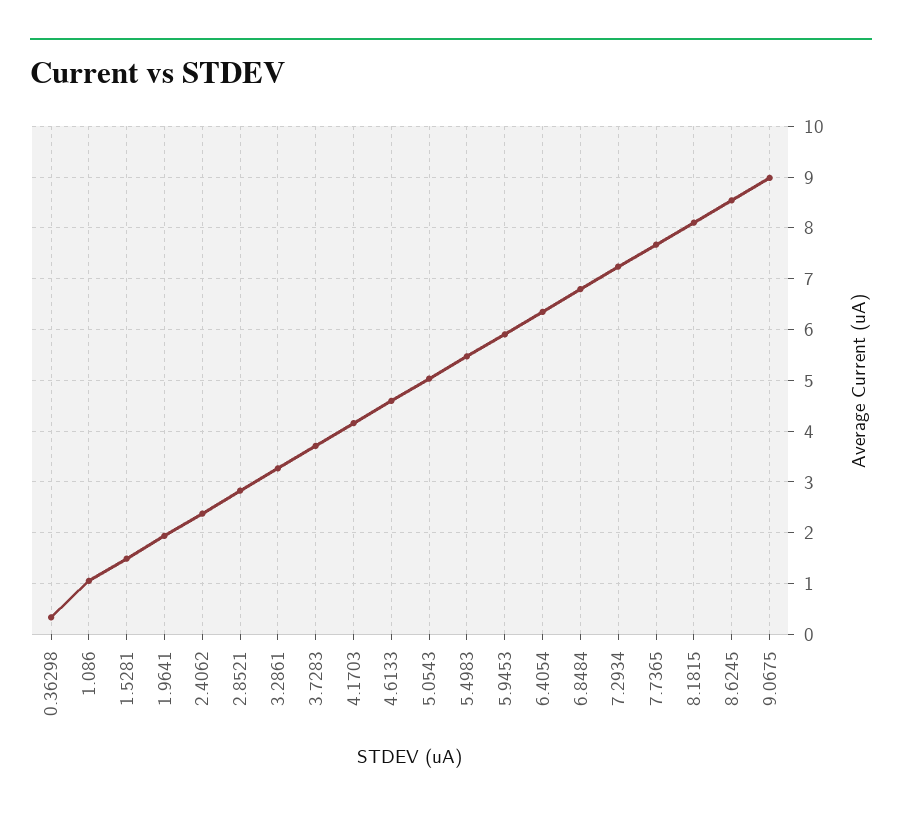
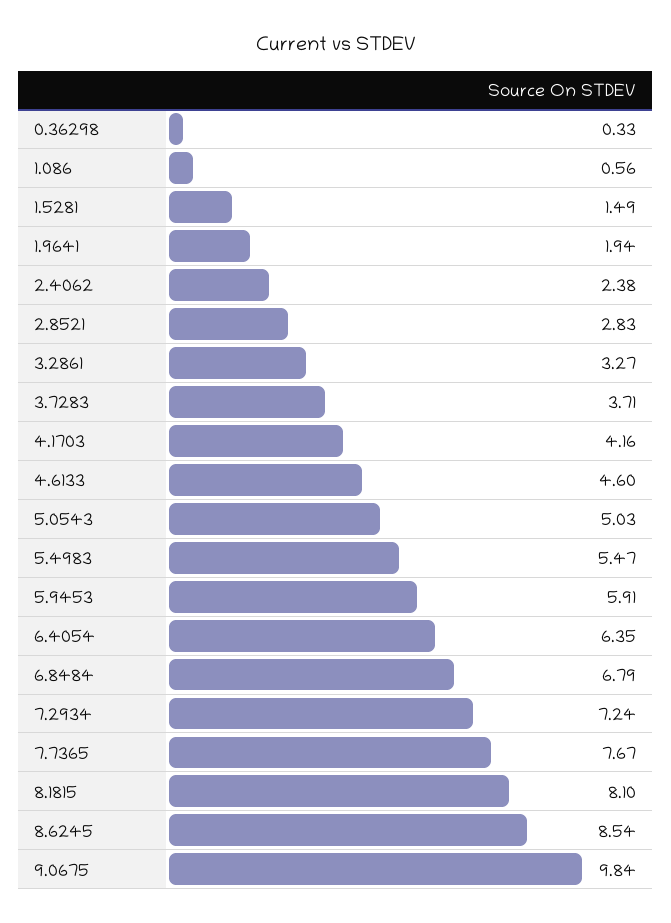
  {
    "0.36298": 0.33,
-   "1.086": 1,
+   "1.086": 0.56,
    "1.5281": 1.49,
    "1.9641": 1.94,
    "2.4062": 2.38,
    "2.8521": 2.83,
    "3.2861": 3.27,
    "3.7283": 3.71,
    "4.1703": 4.16,
    "4.6133": 4.6,
    "5.0543": 5.03,
    "5.4983": 5.47,
    "5.9453": 5.91,
    "6.4054": 6.35,
    "6.8484": 6.79,
    "7.2934": 7.24,
    "7.7365": 7.67,
    "8.1815": 8.1,
    "8.6245": 8.54,
-   "9.0675": 9
+   "9.0675": 9.84
  }

